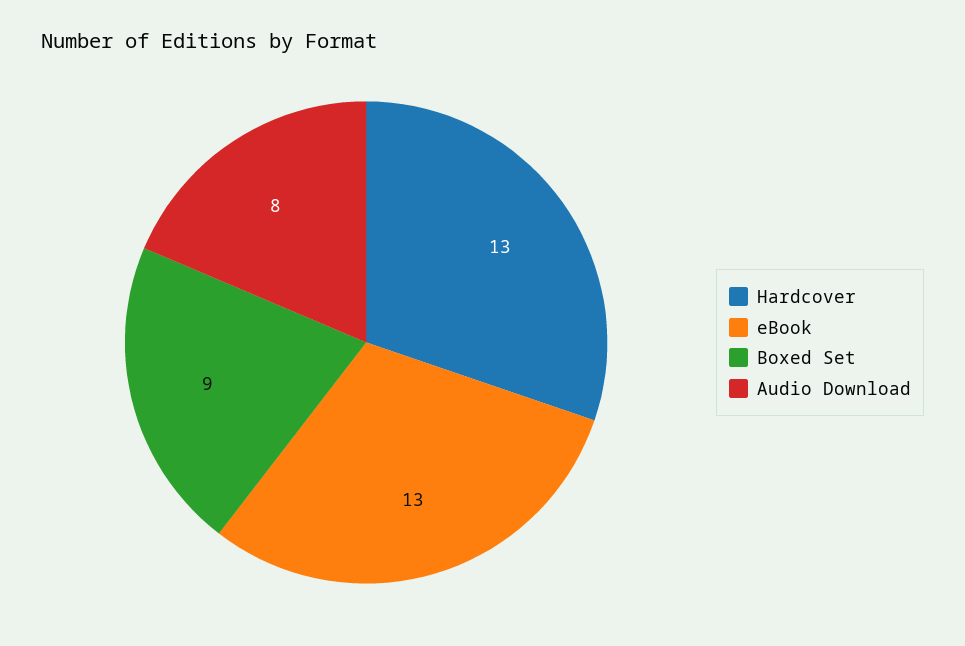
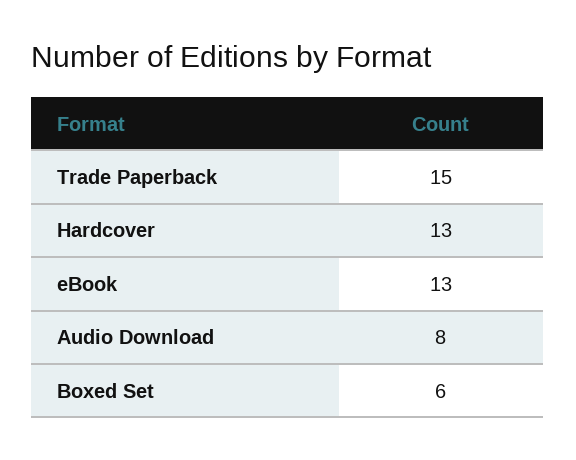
  {
    "Hardcover": 13,
    "eBook": 13,
-   "Boxed Set": 9,
+   "Boxed Set": 6,
-   "Audio Download": 8
+   "Audio Download": 8,
+   "Trade Paperback": 15
  }

